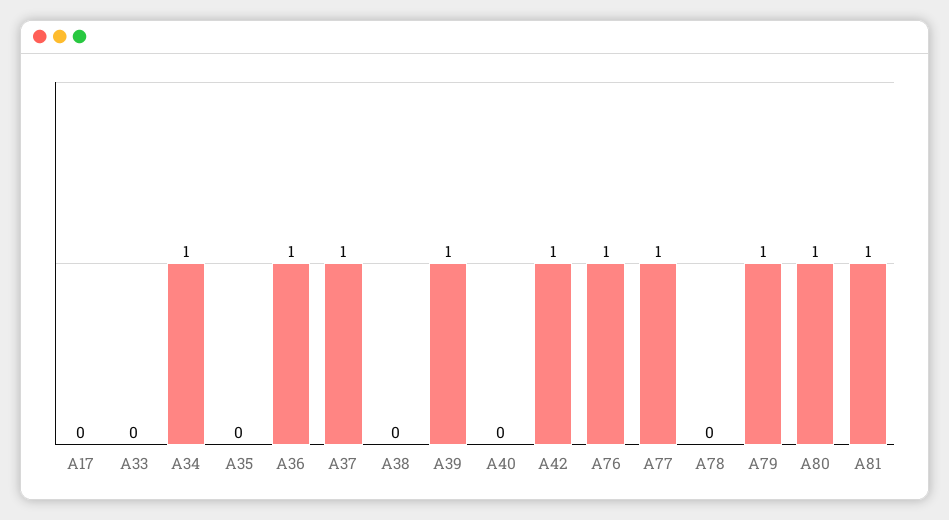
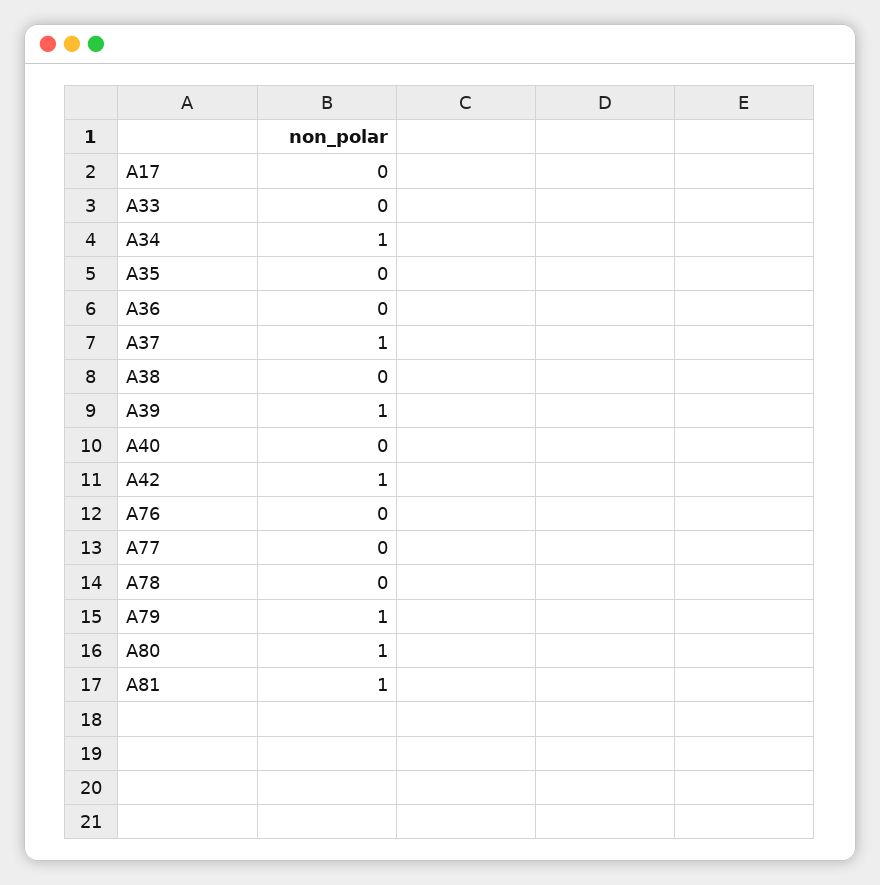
  {
    "A17": 0,
    "A33": 0,
    "A34": 1,
    "A35": 0,
-   "A36": 1,
+   "A36": 0,
    "A37": 1,
    "A38": 0,
    "A39": 1,
    "A40": 0,
    "A42": 1,
-   "A76": 1,
+   "A76": 0,
-   "A77": 1,
+   "A77": 0,
    "A78": 0,
    "A79": 1,
    "A80": 1,
    "A81": 1
  }

